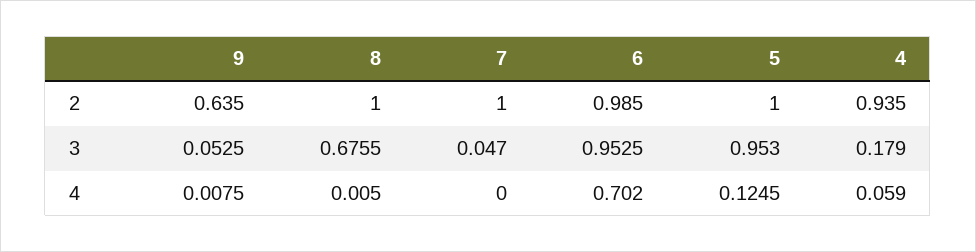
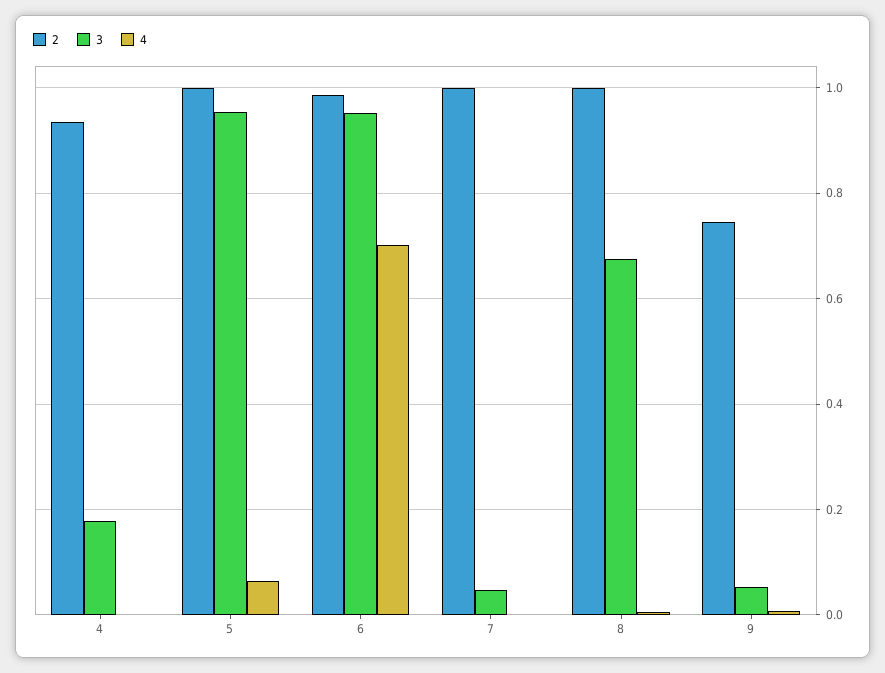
  {
    "2": {
-     "9": 0.635,
+     "9": 0.74,
      "8": 1,
      "7": 1,
      "6": 0.985,
      "5": 1,
      "4": 0.935
    },
    "3": {
      "9": 0.0525,
      "8": 0.6755,
      "7": 0.047,
      "6": 0.9525,
      "5": 0.953,
      "4": 0.179
    },
    "4": {
      "9": 0.0075,
      "8": 0.005,
      "7": 0,
      "6": 0.702,
-     "5": 0.1245,
+     "5": 0.06,
-     "4": 0.059
+     "4": 0
    }
  }

